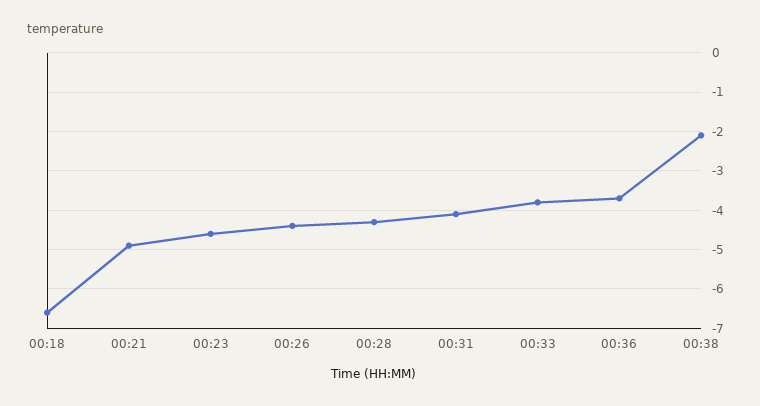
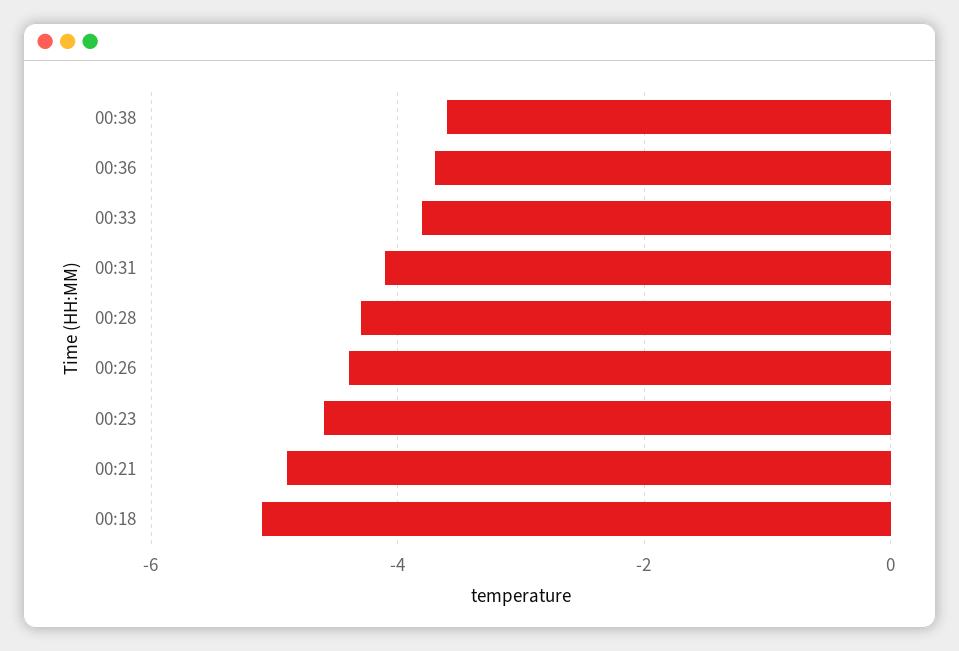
  {
-   "00:18": -6.5,
+   "00:18": -5,
    "00:21": -5,
    "00:23": -4.5,
    "00:26": -4.5,
    "00:28": -4.5,
    "00:31": -4,
    "00:33": -4,
    "00:36": -3.5,
-   "00:38": -2
+   "00:38": -3.5
  }

